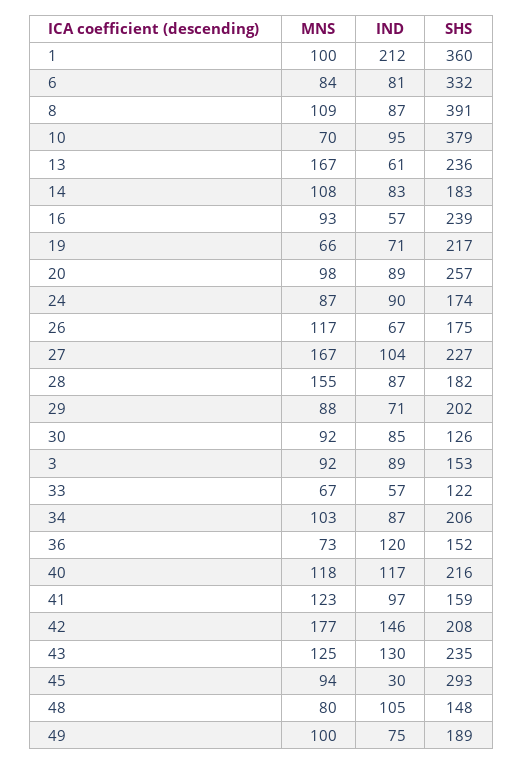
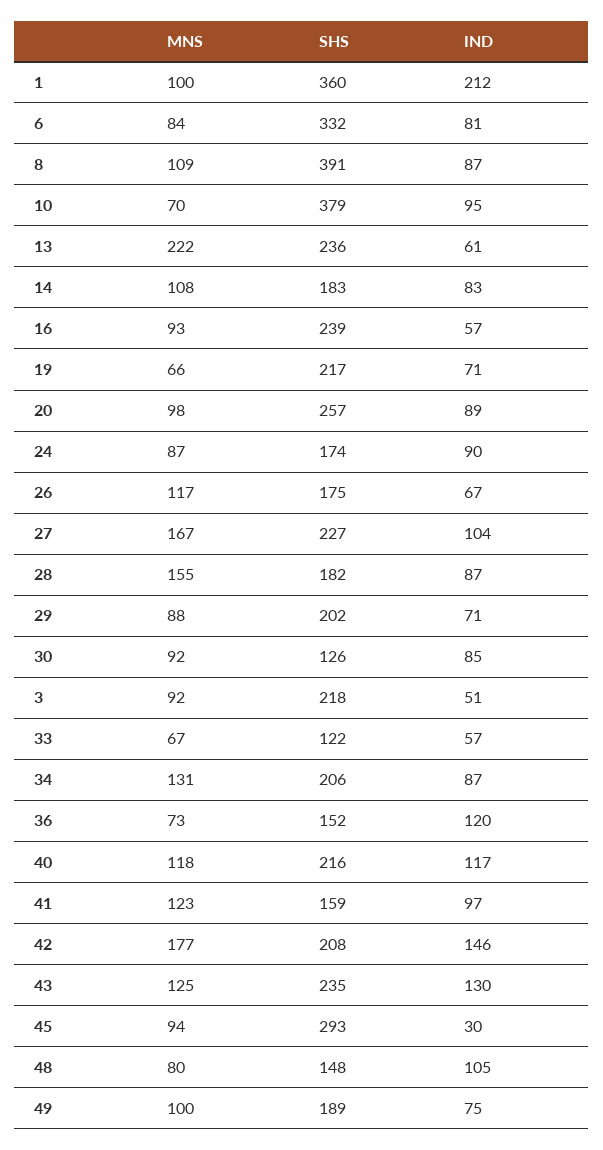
  {
    "MNS": {
      "1": 100,
      "6": 84,
      "8": 109,
      "10": 70,
-     "13": 167,
+     "13": 222,
      "14": 108,
      "16": 93,
      "19": 66,
      "20": 98,
      "24": 87,
      "26": 117,
      "27": 167,
      "28": 155,
      "29": 88,
      "30": 92,
      "3": 92,
      "33": 67,
-     "34": 103,
+     "34": 131,
      "36": 73,
      "40": 118,
      "41": 123,
      "42": 177,
      "43": 125,
      "45": 94,
      "48": 80,
      "49": 100
    },
    "IND": {
      "1": 212,
      "6": 81,
      "8": 87,
      "10": 95,
      "13": 61,
      "14": 83,
      "16": 57,
      "19": 71,
      "20": 89,
      "24": 90,
      "26": 67,
      "27": 104,
      "28": 87,
      "29": 71,
      "30": 85,
-     "3": 89,
+     "3": 51,
      "33": 57,
      "34": 87,
      "36": 120,
      "40": 117,
      "41": 97,
      "42": 146,
      "43": 130,
      "45": 30,
      "48": 105,
      "49": 75
    },
    "SHS": {
      "1": 360,
      "6": 332,
      "8": 391,
      "10": 379,
      "13": 236,
      "14": 183,
      "16": 239,
      "19": 217,
      "20": 257,
      "24": 174,
      "26": 175,
      "27": 227,
      "28": 182,
      "29": 202,
      "30": 126,
-     "3": 153,
+     "3": 218,
      "33": 122,
      "34": 206,
      "36": 152,
      "40": 216,
      "41": 159,
      "42": 208,
      "43": 235,
      "45": 293,
      "48": 148,
      "49": 189
    }
  }

